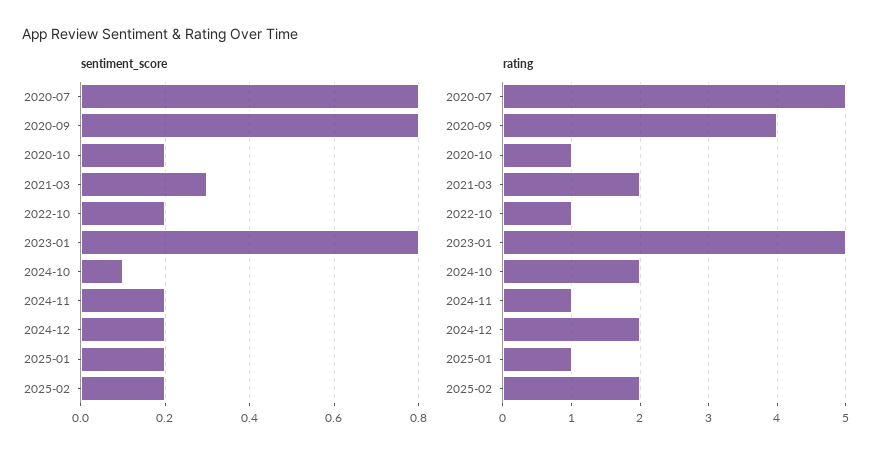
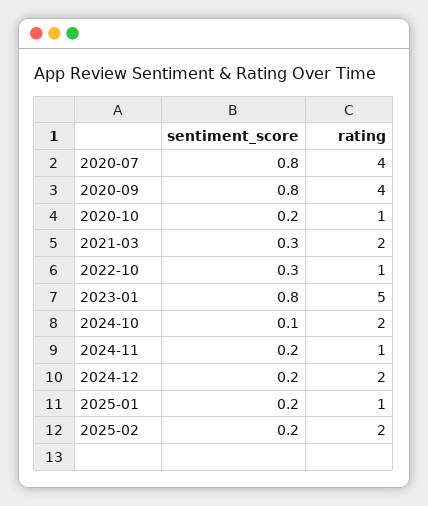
  {
    "sentiment_score": {
      "2020-07": 0.8,
      "2020-09": 0.8,
      "2020-10": 0.2,
      "2021-03": 0.3,
-     "2022-10": 0.2,
+     "2022-10": 0.3,
      "2023-01": 0.8,
      "2024-10": 0.1,
      "2024-11": 0.2,
      "2024-12": 0.2,
      "2025-01": 0.2,
      "2025-02": 0.2
    },
    "rating": {
-     "2020-07": 5,
+     "2020-07": 4,
      "2020-09": 4,
      "2020-10": 1,
      "2021-03": 2,
      "2022-10": 1,
      "2023-01": 5,
      "2024-10": 2,
      "2024-11": 1,
      "2024-12": 2,
      "2025-01": 1,
      "2025-02": 2
    }
  }

